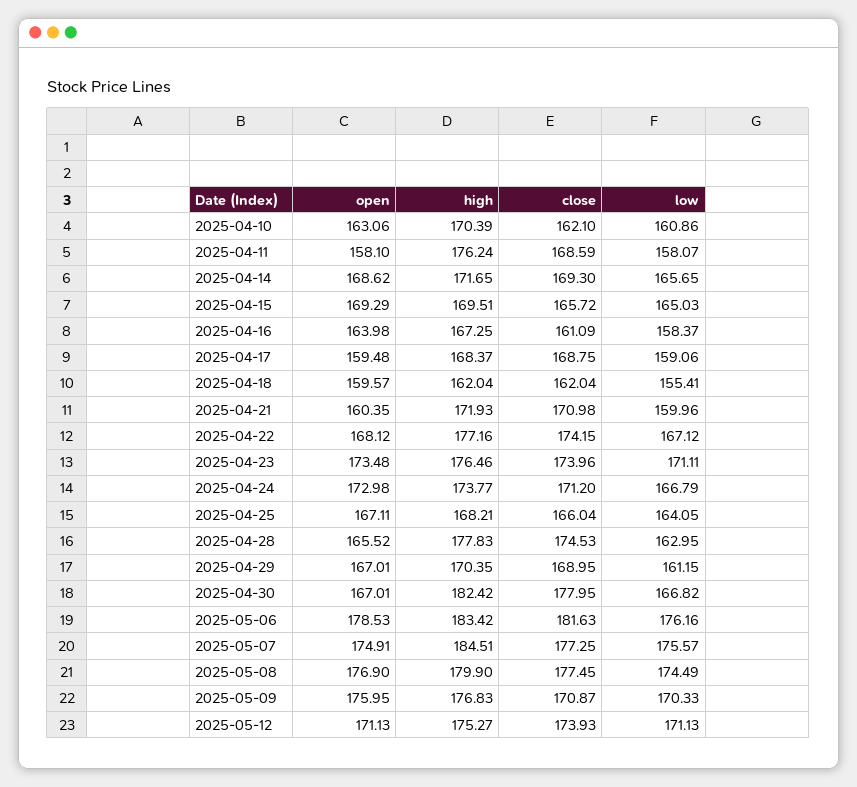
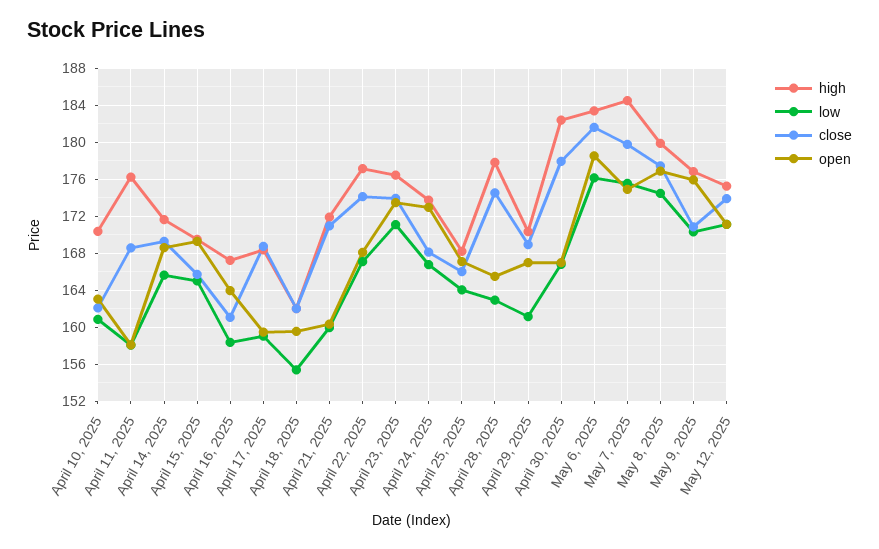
  {
    "open": {
      "2025-04-10": 163.06,
      "2025-04-11": 158.1,
      "2025-04-14": 168.62,
      "2025-04-15": 169.29,
      "2025-04-16": 163.98,
      "2025-04-17": 159.48,
      "2025-04-18": 159.57,
      "2025-04-21": 160.35,
      "2025-04-22": 168.12,
      "2025-04-23": 173.48,
      "2025-04-24": 172.98,
      "2025-04-25": 167.11,
      "2025-04-28": 165.52,
      "2025-04-29": 167.01,
      "2025-04-30": 167.01,
      "2025-05-06": 178.53,
      "2025-05-07": 174.91,
      "2025-05-08": 176.9,
      "2025-05-09": 175.95,
      "2025-05-12": 171.13
    },
    "high": {
      "2025-04-10": 170.39,
      "2025-04-11": 176.24,
      "2025-04-14": 171.65,
      "2025-04-15": 169.51,
      "2025-04-16": 167.25,
      "2025-04-17": 168.37,
      "2025-04-18": 162.04,
      "2025-04-21": 171.93,
      "2025-04-22": 177.16,
      "2025-04-23": 176.46,
      "2025-04-24": 173.77,
      "2025-04-25": 168.21,
      "2025-04-28": 177.83,
      "2025-04-29": 170.35,
      "2025-04-30": 182.42,
      "2025-05-06": 183.42,
      "2025-05-07": 184.51,
      "2025-05-08": 179.9,
      "2025-05-09": 176.83,
      "2025-05-12": 175.27
    },
    "close": {
      "2025-04-10": 162.1,
      "2025-04-11": 168.59,
      "2025-04-14": 169.3,
      "2025-04-15": 165.72,
      "2025-04-16": 161.09,
      "2025-04-17": 168.75,
      "2025-04-18": 162.04,
      "2025-04-21": 170.98,
      "2025-04-22": 174.15,
      "2025-04-23": 173.96,
-     "2025-04-24": 171.2,
+     "2025-04-24": 168,
      "2025-04-25": 166.04,
      "2025-04-28": 174.53,
      "2025-04-29": 168.95,
      "2025-04-30": 177.95,
      "2025-05-06": 181.63,
-     "2025-05-07": 177.25,
+     "2025-05-07": 180,
      "2025-05-08": 177.45,
      "2025-05-09": 170.87,
      "2025-05-12": 173.93
    },
    "low": {
      "2025-04-10": 160.86,
      "2025-04-11": 158.07,
      "2025-04-14": 165.65,
      "2025-04-15": 165.03,
      "2025-04-16": 158.37,
      "2025-04-17": 159.06,
      "2025-04-18": 155.41,
      "2025-04-21": 159.96,
      "2025-04-22": 167.12,
      "2025-04-23": 171.11,
      "2025-04-24": 166.79,
      "2025-04-25": 164.05,
      "2025-04-28": 162.95,
      "2025-04-29": 161.15,
      "2025-04-30": 166.82,
      "2025-05-06": 176.16,
      "2025-05-07": 175.57,
      "2025-05-08": 174.49,
      "2025-05-09": 170.33,
      "2025-05-12": 171.13
    }
  }

